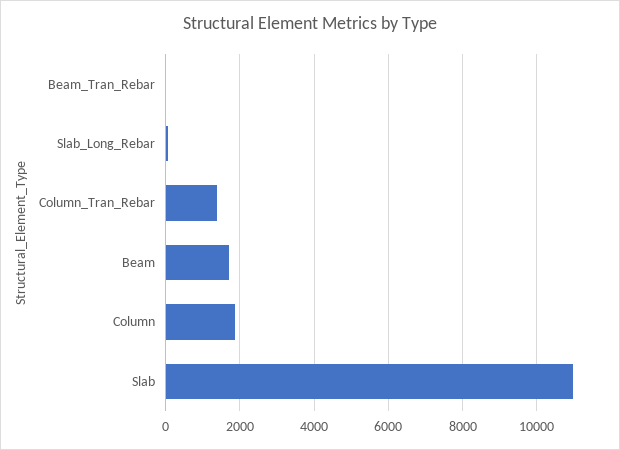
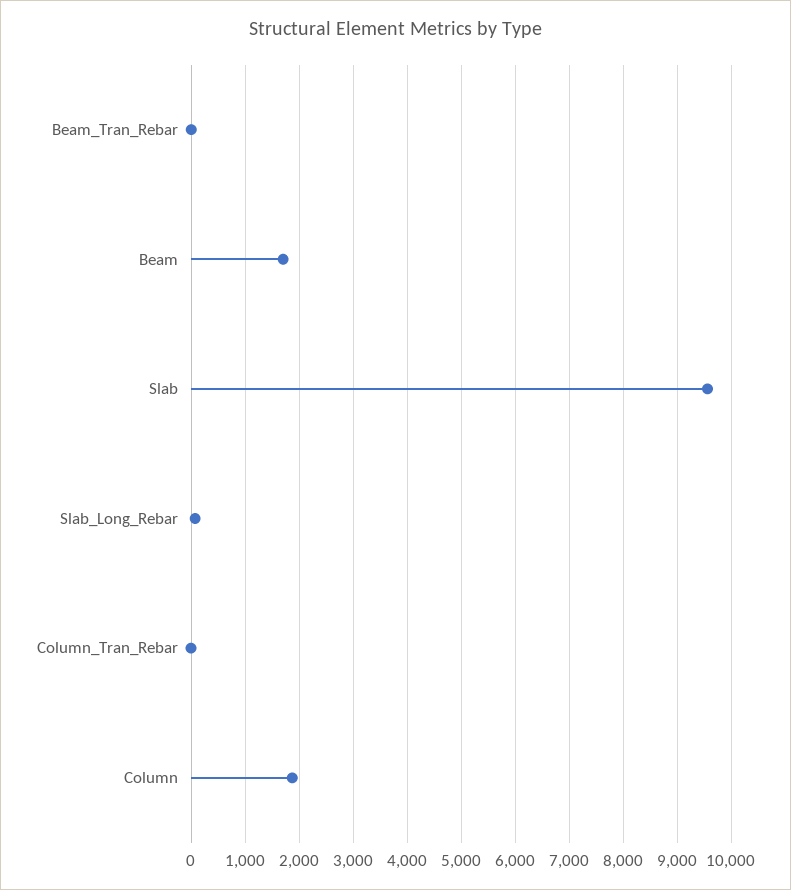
  {
    "Beam_Tran_Rebar": 0,
    "Slab_Long_Rebar": 0,
-   "Column_Tran_Rebar": 1400,
+   "Column_Tran_Rebar": 0,
    "Beam": 1800,
    "Column": 1800,
-   "Slab": 11000
+   "Slab": 9600
  }

